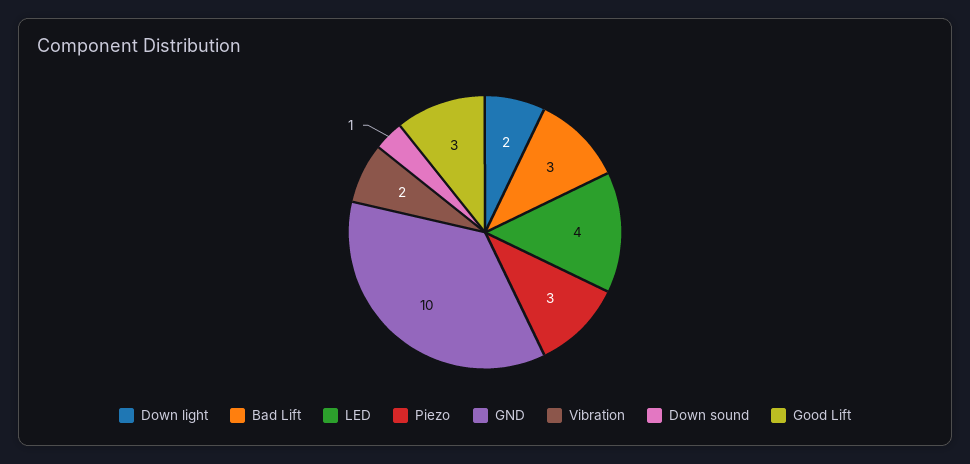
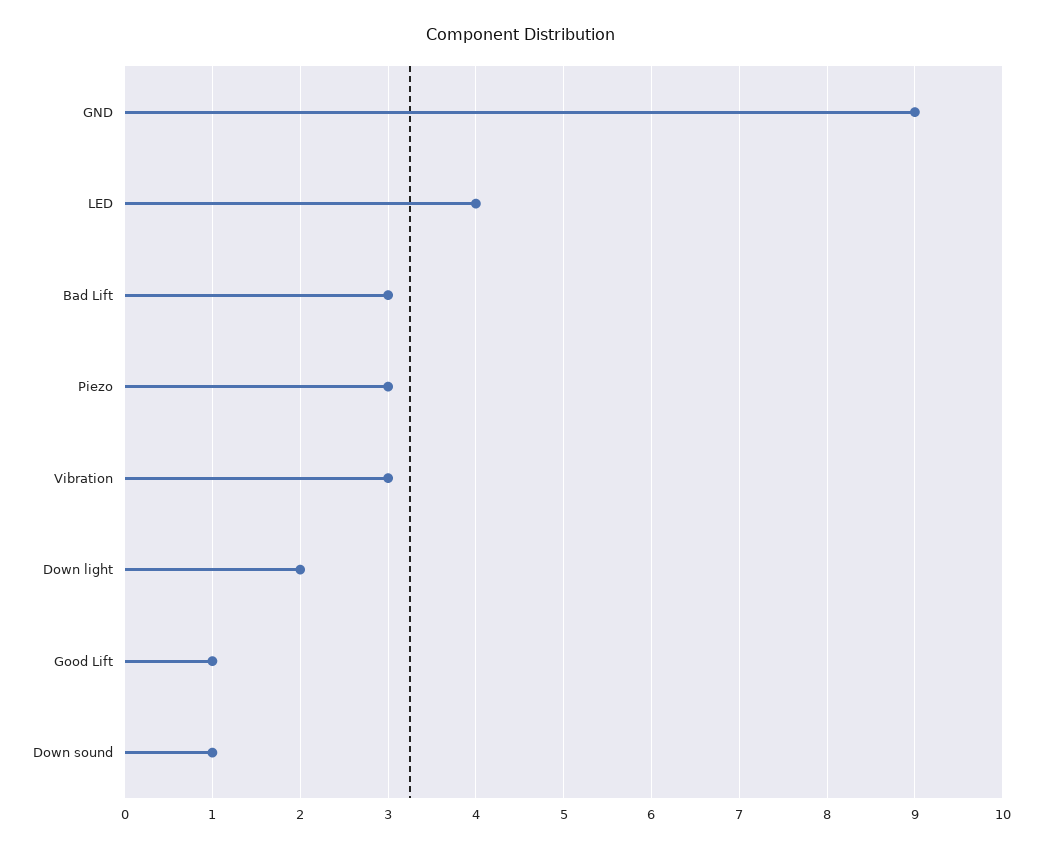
  {
    "Down light": 2,
    "Bad Lift": 3,
    "LED": 4,
    "Piezo": 3,
-   "GND": 10,
+   "GND": 9,
-   "Vibration": 2,
+   "Vibration": 3,
    "Down sound": 1,
-   "Good Lift": 3
+   "Good Lift": 1
  }

